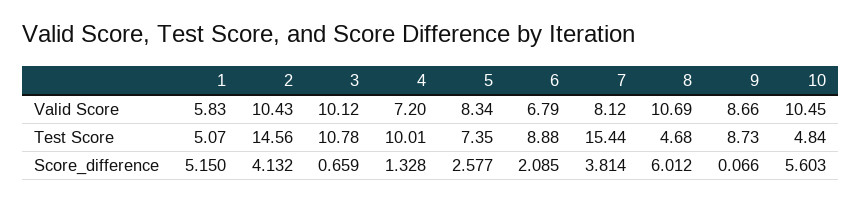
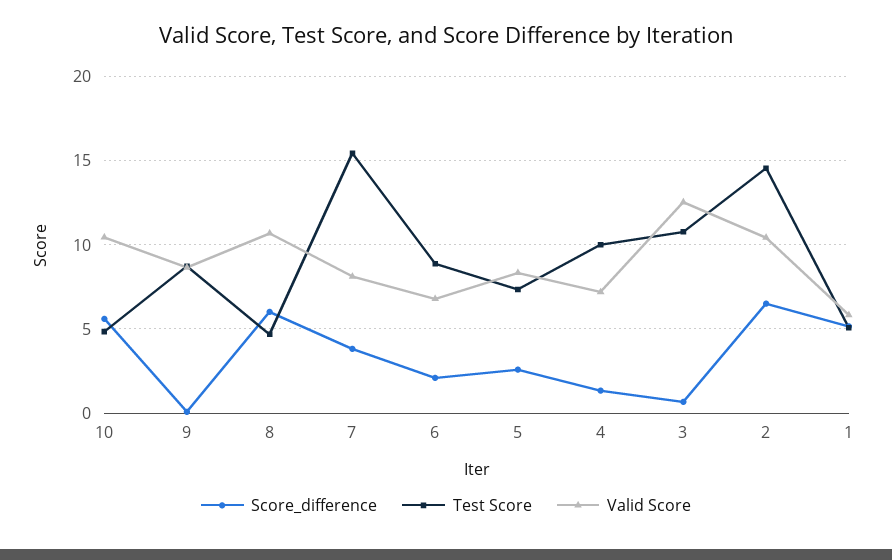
  {
    "Valid Score": {
      "1": 5.83,
      "2": 10.43,
-     "3": 10.12,
+     "3": 12.5,
      "4": 7.2,
      "5": 8.34,
      "6": 6.79,
      "7": 8.12,
      "8": 10.69,
      "9": 8.66,
      "10": 10.45
    },
    "Test Score": {
      "1": 5.07,
      "2": 14.56,
      "3": 10.78,
      "4": 10.01,
      "5": 7.35,
      "6": 8.88,
      "7": 15.44,
      "8": 4.68,
      "9": 8.73,
      "10": 4.84
    },
    "Score_difference": {
      "1": 5.15,
-     "2": 4.132,
+     "2": 6.5,
      "3": 0.659,
      "4": 1.328,
      "5": 2.577,
      "6": 2.085,
      "7": 3.814,
      "8": 6.012,
      "9": 0.066,
      "10": 5.603
    }
  }

